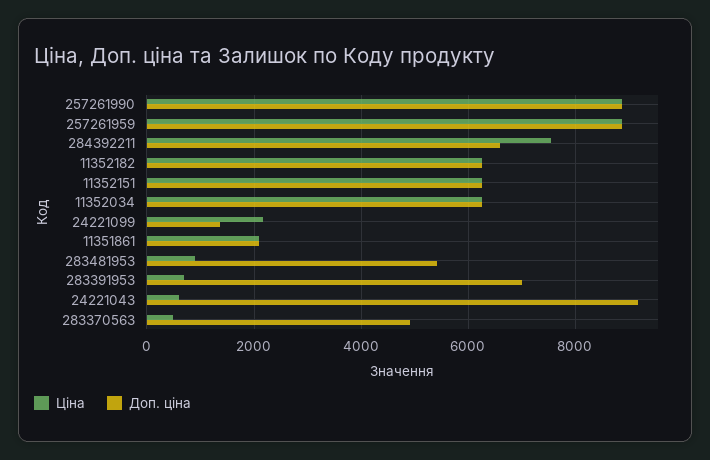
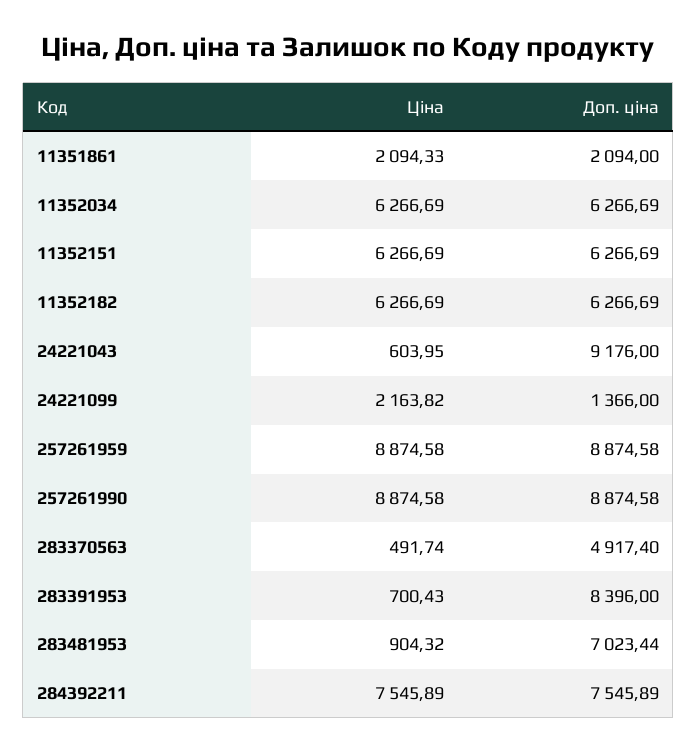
  {
    "Ціна": {
      "257261990": 8874.58,
      "257261959": 8874.58,
      "284392211": 7545.89,
      "11352182": 6266.69,
      "11352151": 6266.69,
      "11352034": 6266.69,
      "24221099": 2163.82,
      "11351861": 2094.33,
      "283481953": 904.32,
      "283391953": 700.43,
      "24221043": 603.95,
      "283370563": 491.74
    },
    "Доп. ціна": {
      "257261990": 8874.58,
      "257261959": 8874.58,
-     "284392211": 6600,
+     "284392211": 7545.89,
      "11352182": 6266.69,
      "11352151": 6266.69,
      "11352034": 6266.69,
      "24221099": 1366,
      "11351861": 2094,
-     "283481953": 5400,
+     "283481953": 7023.44,
-     "283391953": 7000,
+     "283391953": 8396,
      "24221043": 9176,
      "283370563": 4917.4
    }
  }

